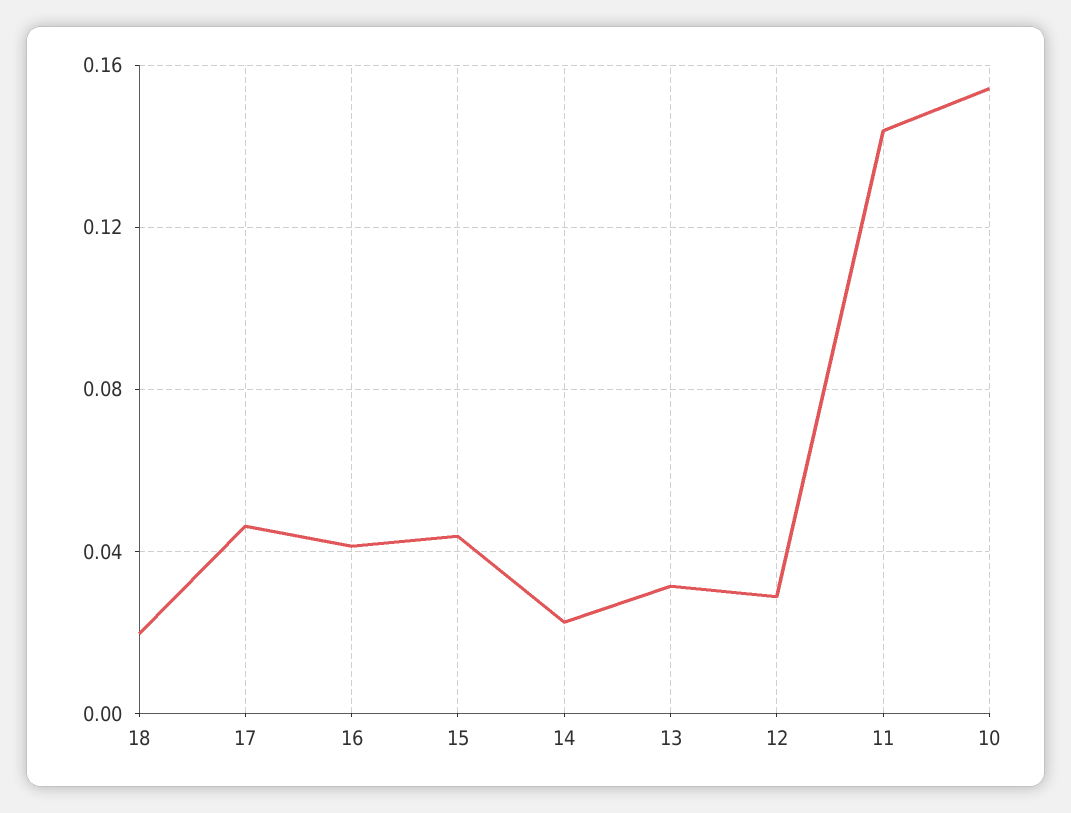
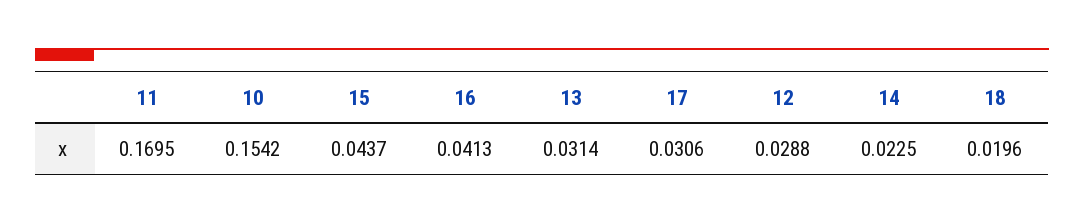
  {
    "18": 0.0196,
-   "17": 0.045,
+   "17": 0.0306,
    "16": 0.0413,
    "15": 0.0437,
    "14": 0.0225,
    "13": 0.0314,
    "12": 0.0288,
-   "11": 0.145,
+   "11": 0.1695,
    "10": 0.1542
  }

